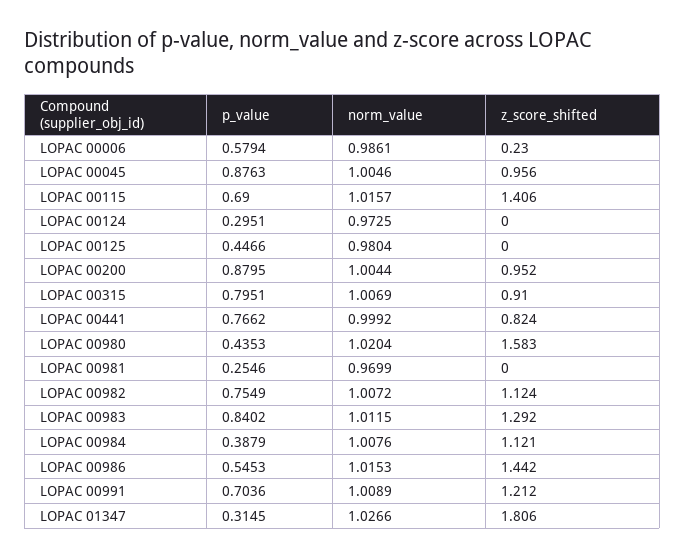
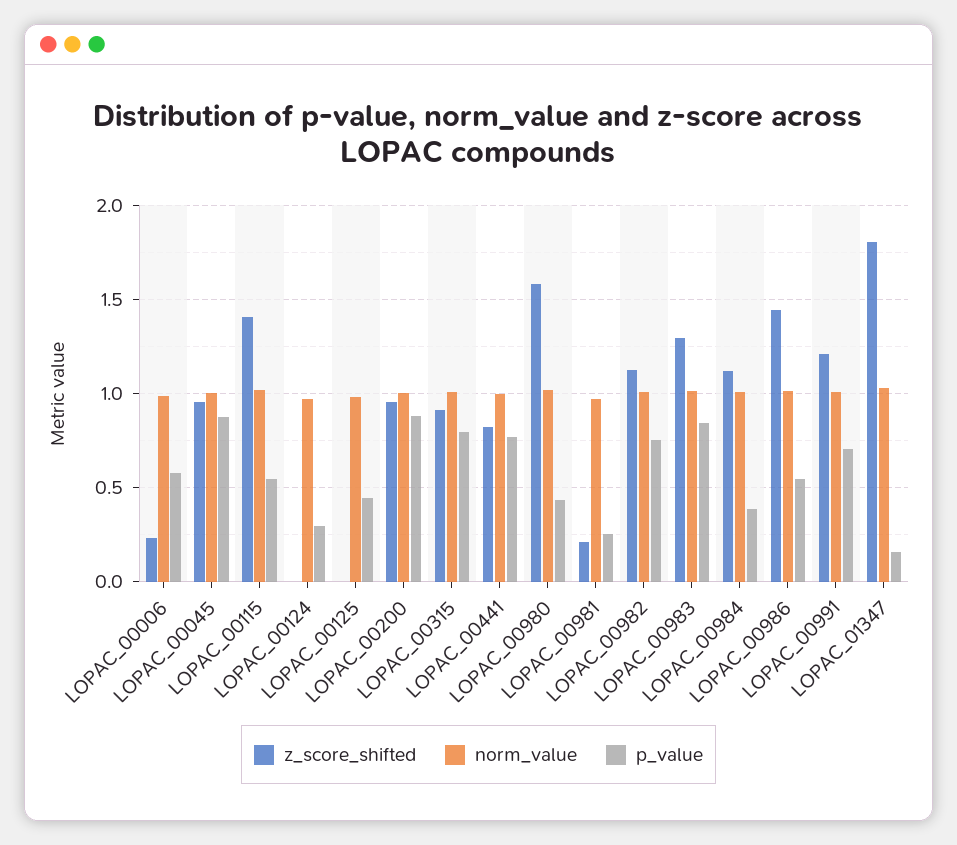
  {
    "p_value": {
      "LOPAC 00006": 0.5794,
      "LOPAC 00045": 0.8763,
-     "LOPAC 00115": 0.69,
+     "LOPAC 00115": 0.55,
      "LOPAC 00124": 0.2951,
      "LOPAC 00125": 0.4466,
      "LOPAC 00200": 0.8795,
      "LOPAC 00315": 0.7951,
      "LOPAC 00441": 0.7662,
      "LOPAC 00980": 0.4353,
      "LOPAC 00981": 0.2546,
      "LOPAC 00982": 0.7549,
      "LOPAC 00983": 0.8402,
      "LOPAC 00984": 0.3879,
      "LOPAC 00986": 0.5453,
      "LOPAC 00991": 0.7036,
-     "LOPAC 01347": 0.3145
+     "LOPAC 01347": 0.15
    },
    "norm_value": {
      "LOPAC 00006": 0.9861,
      "LOPAC 00045": 1.0046,
      "LOPAC 00115": 1.0157,
      "LOPAC 00124": 0.9725,
      "LOPAC 00125": 0.9804,
      "LOPAC 00200": 1.0044,
      "LOPAC 00315": 1.0069,
      "LOPAC 00441": 0.9992,
      "LOPAC 00980": 1.0204,
      "LOPAC 00981": 0.9699,
      "LOPAC 00982": 1.0072,
      "LOPAC 00983": 1.0115,
      "LOPAC 00984": 1.0076,
      "LOPAC 00986": 1.0153,
      "LOPAC 00991": 1.0089,
      "LOPAC 01347": 1.0266
    },
    "z_score_shifted": {
      "LOPAC 00006": 0.23,
      "LOPAC 00045": 0.956,
      "LOPAC 00115": 1.406,
      "LOPAC 00124": 0,
      "LOPAC 00125": 0,
      "LOPAC 00200": 0.952,
      "LOPAC 00315": 0.91,
      "LOPAC 00441": 0.824,
      "LOPAC 00980": 1.583,
-     "LOPAC 00981": 0,
+     "LOPAC 00981": 0.2,
      "LOPAC 00982": 1.124,
      "LOPAC 00983": 1.292,
      "LOPAC 00984": 1.121,
      "LOPAC 00986": 1.442,
      "LOPAC 00991": 1.212,
      "LOPAC 01347": 1.806
    }
  }

